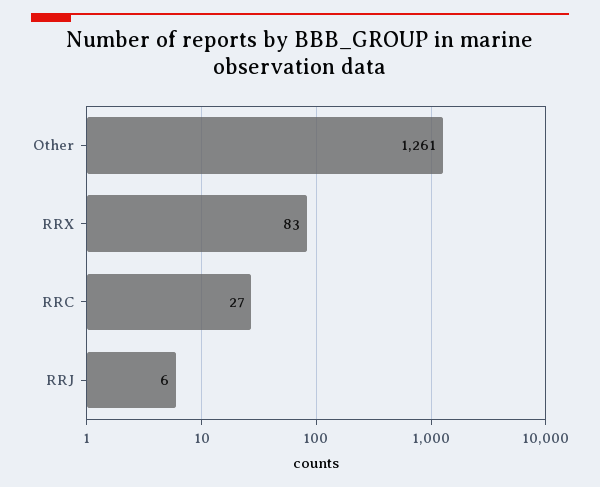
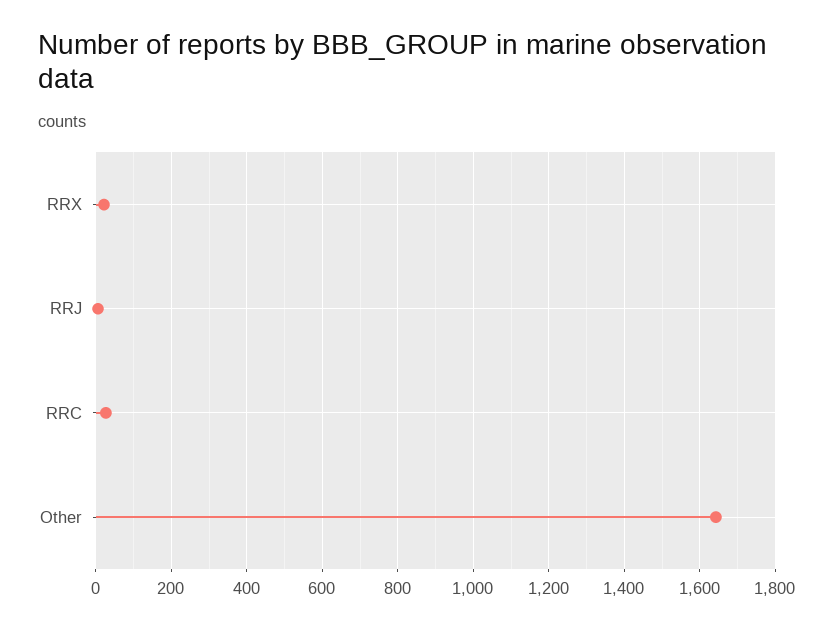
  {
-   "Other": 1261,
+   "Other": 1640,
-   "RRX": 83,
+   "RRX": 20,
    "RRC": 27,
    "RRJ": 6
  }

